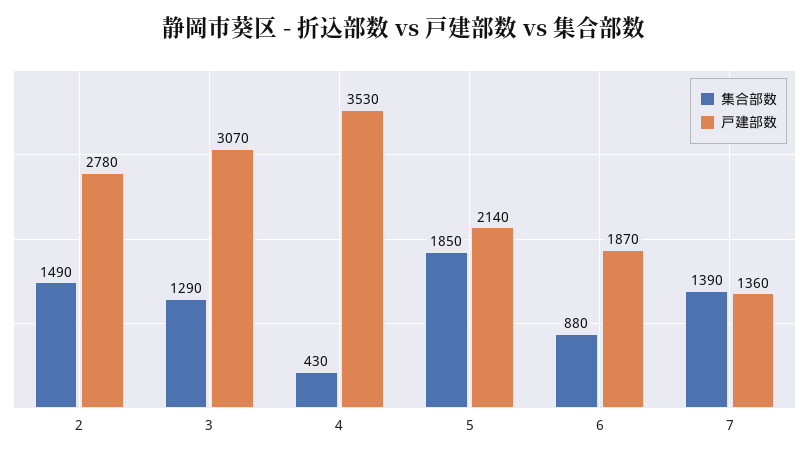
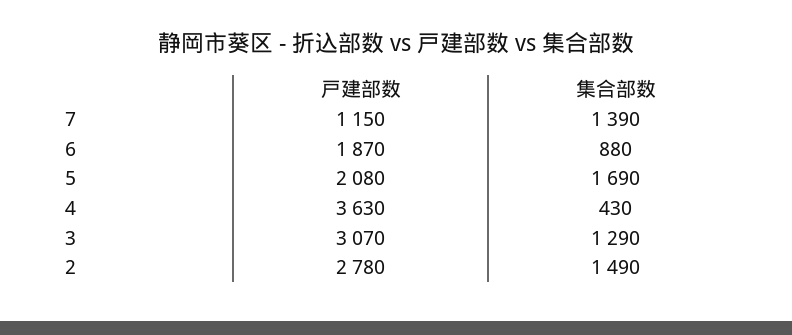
  {
    "集合部数": {
      "2": 1490,
      "3": 1290,
      "4": 430,
-     "5": 1850,
+     "5": 1690,
      "6": 880,
      "7": 1390
    },
    "戸建部数": {
      "2": 2780,
      "3": 3070,
-     "4": 3530,
+     "4": 3630,
-     "5": 2140,
+     "5": 2080,
      "6": 1870,
-     "7": 1360
+     "7": 1150
    }
  }

